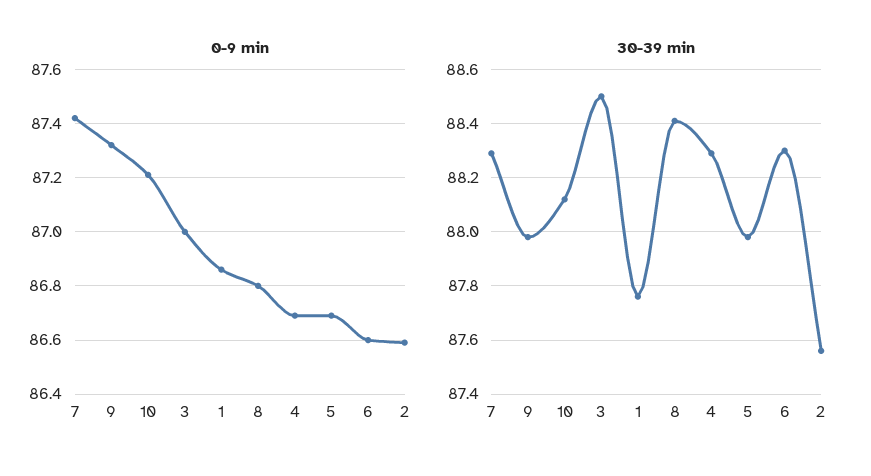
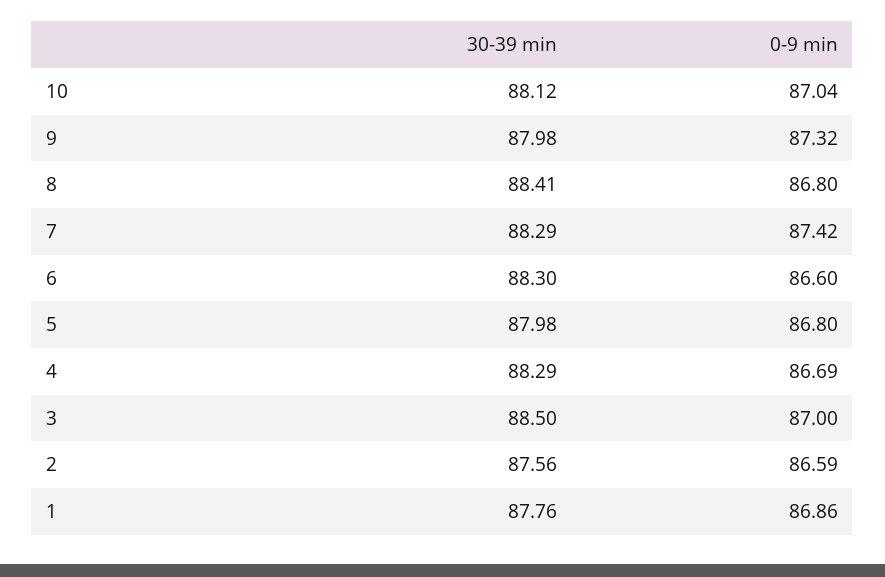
  {
    "0-9 min": {
      "7": 87.42,
      "9": 87.32,
-     "10": 87.2,
+     "10": 87.04,
      "3": 87,
      "1": 86.86,
      "8": 86.8,
      "4": 86.69,
-     "5": 86.7,
+     "5": 86.8,
      "6": 86.6,
      "2": 86.59
    },
    "30-39 min": {
      "7": 88.29,
      "9": 87.98,
      "10": 88.12,
      "3": 88.5,
      "1": 87.76,
      "8": 88.41,
      "4": 88.29,
      "5": 87.98,
      "6": 88.3,
      "2": 87.56
    }
  }

